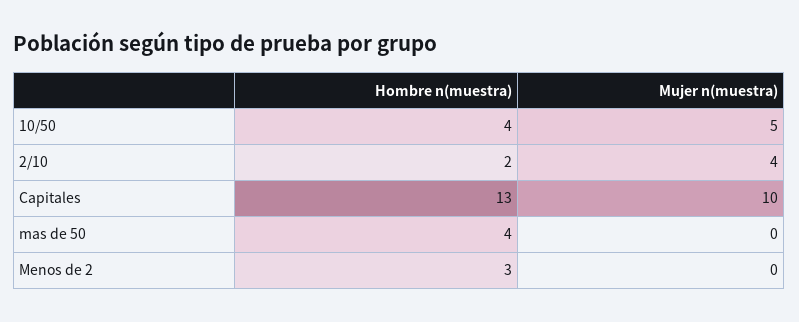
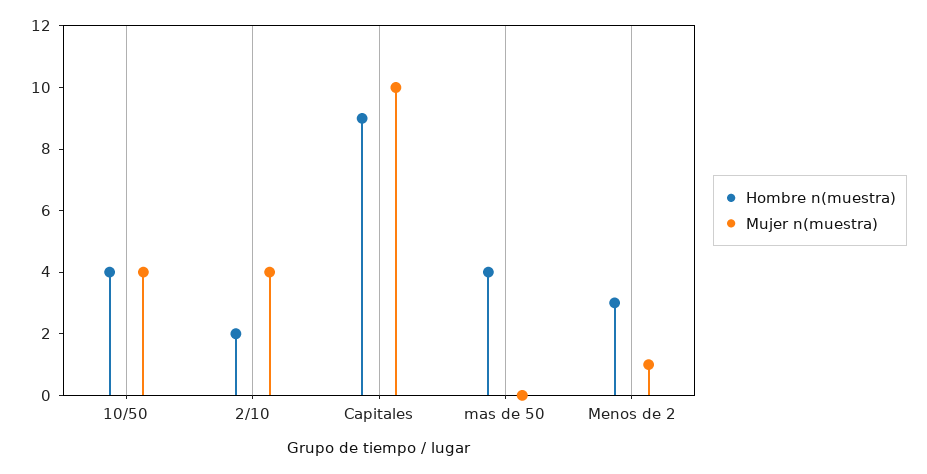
  {
    "Hombre n(muestra)": {
      "10/50": 4,
      "2/10": 2,
-     "Capitales": 13,
+     "Capitales": 9,
      "mas de 50": 4,
      "Menos de 2": 3
    },
    "Mujer n(muestra)": {
-     "10/50": 5,
+     "10/50": 4,
      "2/10": 4,
      "Capitales": 10,
      "mas de 50": 0,
-     "Menos de 2": 0
+     "Menos de 2": 1
    }
  }

